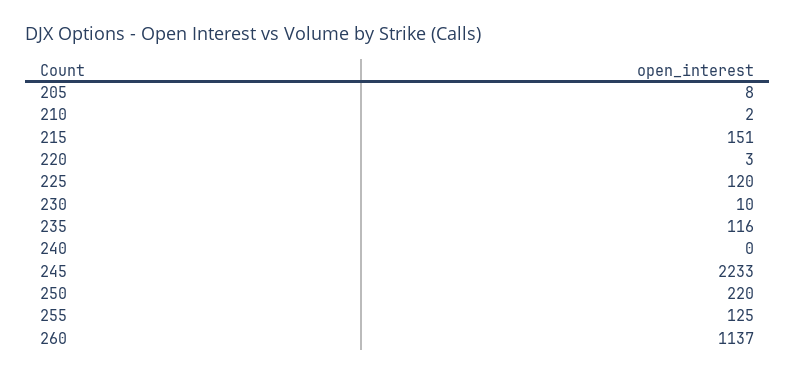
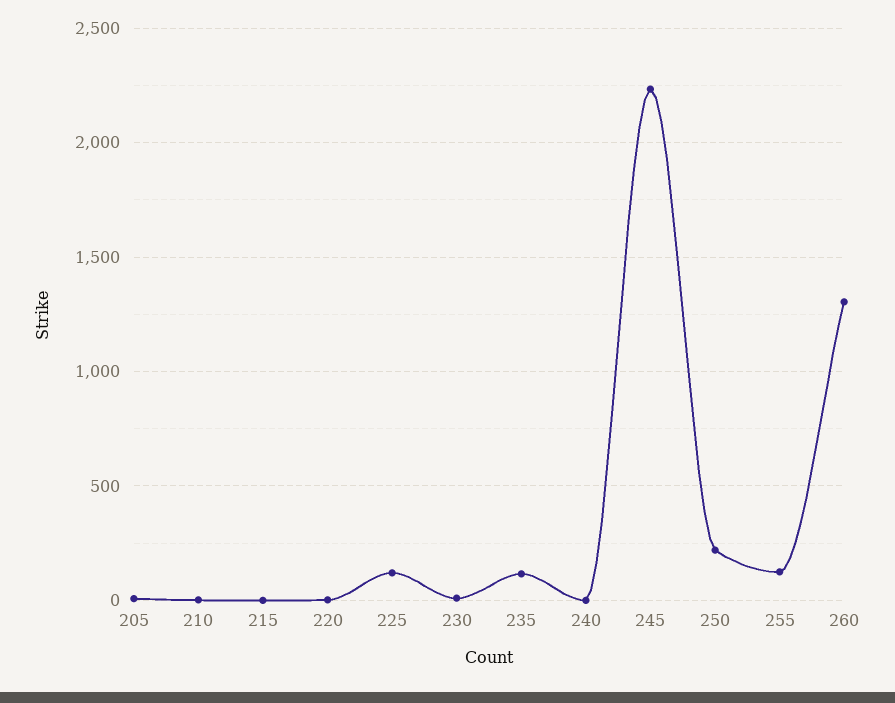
  {
    "205": 8,
    "210": 2,
-   "215": 151,
+   "215": 0,
    "220": 3,
    "225": 120,
    "230": 10,
    "235": 116,
    "240": 0,
    "245": 2233,
    "250": 220,
    "255": 125,
-   "260": 1137
+   "260": 1300
  }

